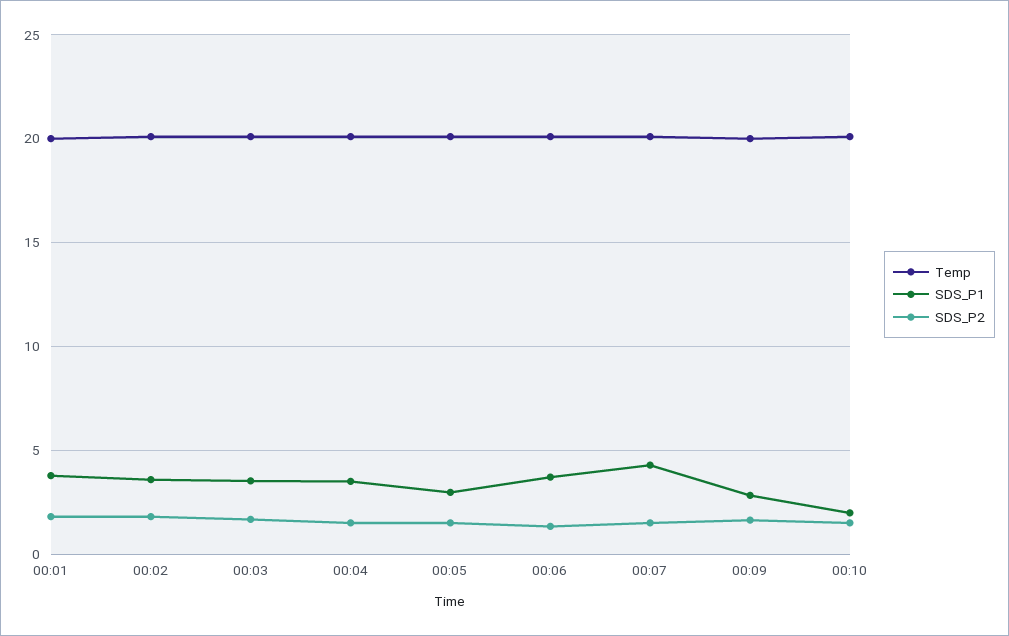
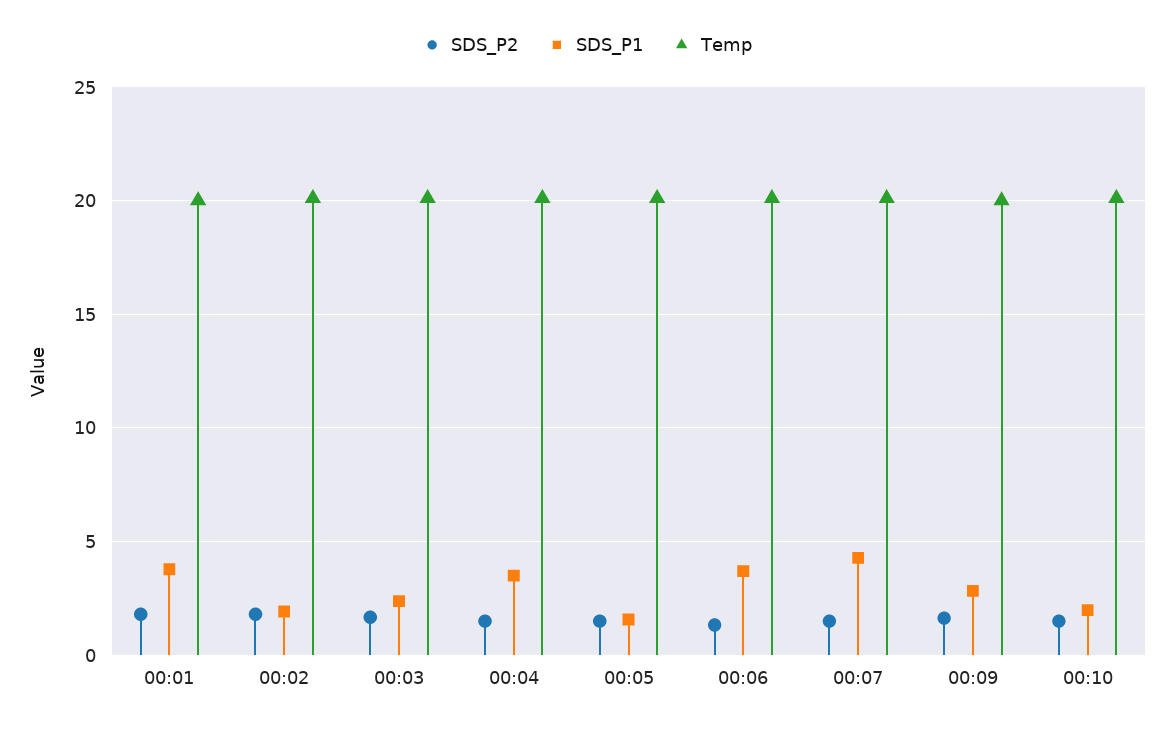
  {
    "Temp": {
      "00:01": 20,
      "00:02": 20,
      "00:03": 20,
      "00:04": 20,
      "00:05": 20,
      "00:06": 20,
      "00:07": 20,
      "00:09": 20,
      "00:10": 20
    },
    "SDS_P1": {
      "00:01": 4,
-     "00:02": 3.5,
+     "00:02": 2,
-     "00:03": 3.5,
+     "00:03": 2.5,
      "00:04": 3.5,
-     "00:05": 3,
+     "00:05": 1.5,
      "00:06": 3.5,
      "00:07": 4.5,
      "00:09": 3,
      "00:10": 2
    },
    "SDS_P2": {
      "00:01": 2,
      "00:02": 2,
      "00:03": 1.5,
      "00:04": 1.5,
      "00:05": 1.5,
      "00:06": 1.5,
      "00:07": 1.5,
      "00:09": 1.5,
      "00:10": 1.5
    }
  }

